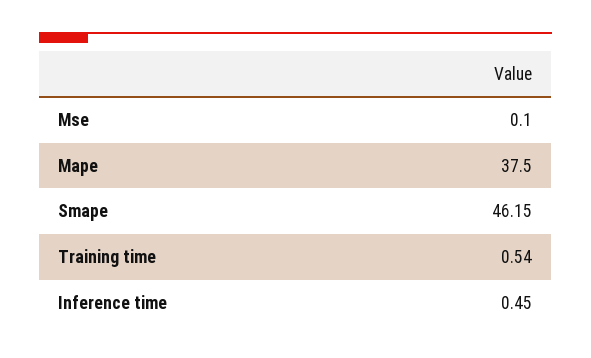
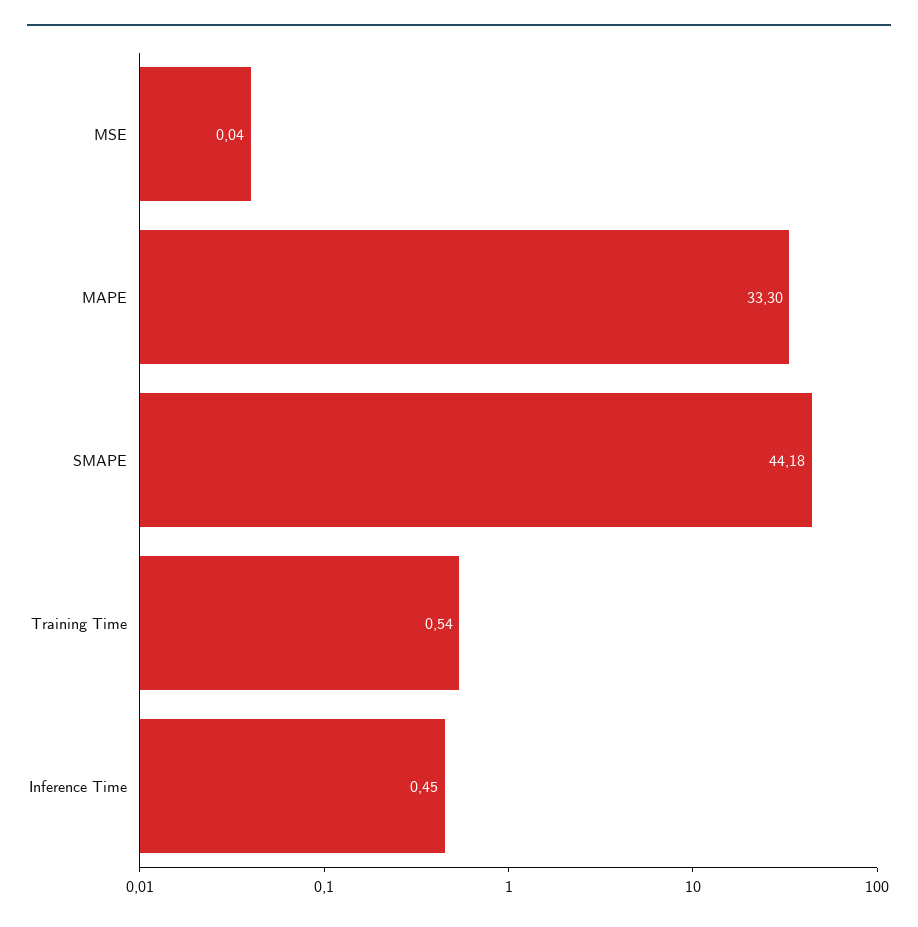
  {
-   "Mse": 0.1,
+   "Mse": 0.04,
-   "Mape": 37.5,
+   "Mape": 33.3,
-   "Smape": 46.15,
+   "Smape": 44.18,
    "Training time": 0.54,
    "Inference time": 0.45
  }

